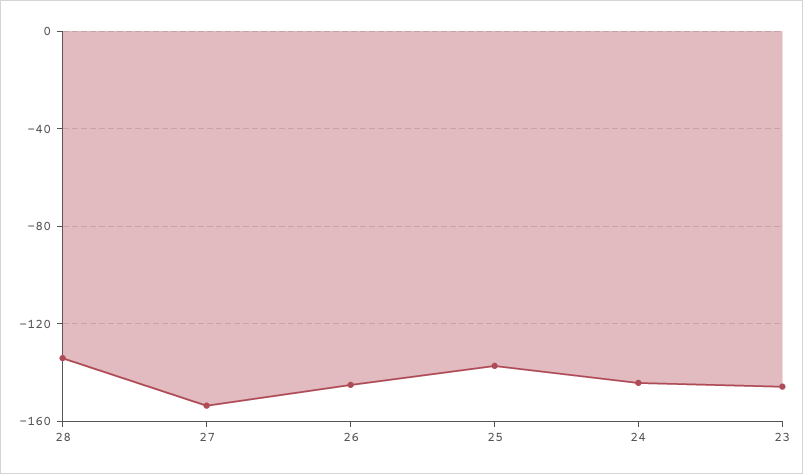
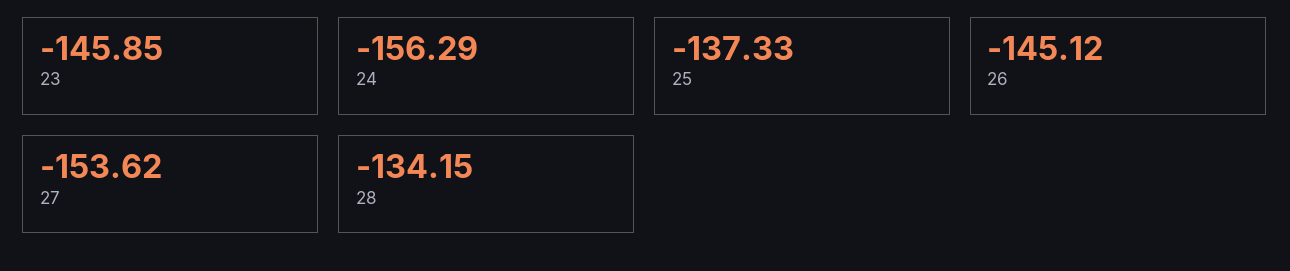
  {
    "28": -134.15,
    "27": -153.62,
    "26": -145.12,
    "25": -137.33,
-   "24": -145,
+   "24": -156.29,
    "23": -145.85
  }

